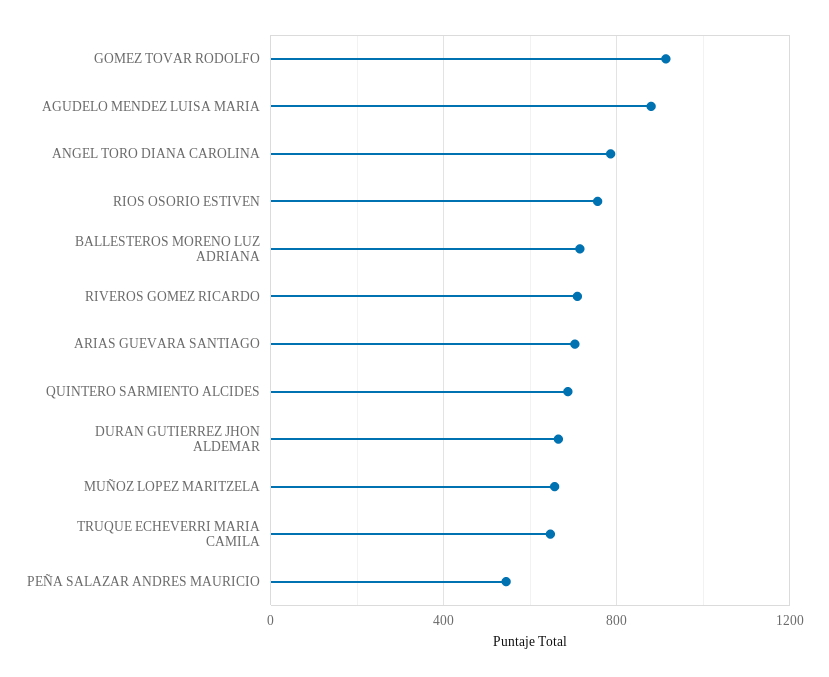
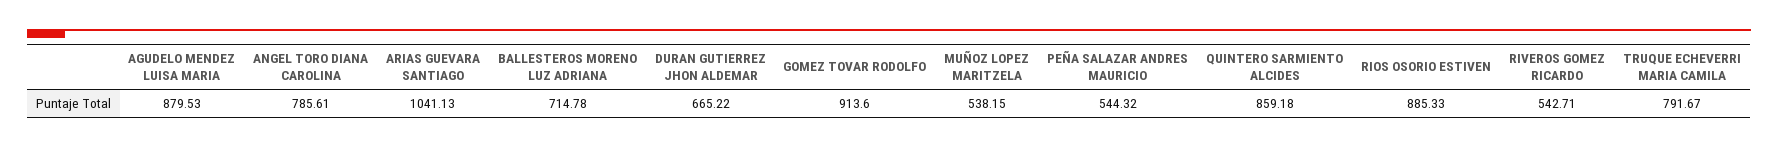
  {
    "GOMEZ TOVAR RODOLFO": 913.6,
    "AGUDELO MENDEZ LUISA MARIA": 879.53,
    "ANGEL TORO DIANA CAROLINA": 785.61,
-   "RIOS OSORIO ESTIVEN": 750,
+   "RIOS OSORIO ESTIVEN": 885.33,
    "BALLESTEROS MORENO LUZ ADRIANA": 714.78,
-   "RIVEROS GOMEZ RICARDO": 700,
+   "RIVEROS GOMEZ RICARDO": 542.71,
-   "ARIAS GUEVARA SANTIAGO": 700,
+   "ARIAS GUEVARA SANTIAGO": 1041.13,
-   "QUINTERO SARMIENTO ALCIDES": 700,
+   "QUINTERO SARMIENTO ALCIDES": 859.18,
    "DURAN GUTIERREZ JHON ALDEMAR": 665.22,
-   "MUÑOZ LOPEZ MARITZELA": 650,
+   "MUÑOZ LOPEZ MARITZELA": 538.15,
-   "TRUQUE ECHEVERRI MARIA CAMILA": 650,
+   "TRUQUE ECHEVERRI MARIA CAMILA": 791.67,
    "PEÑA SALAZAR ANDRES MAURICIO": 544.32
  }

